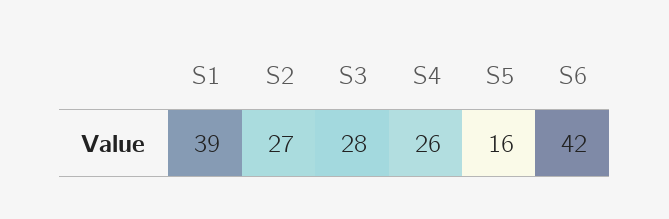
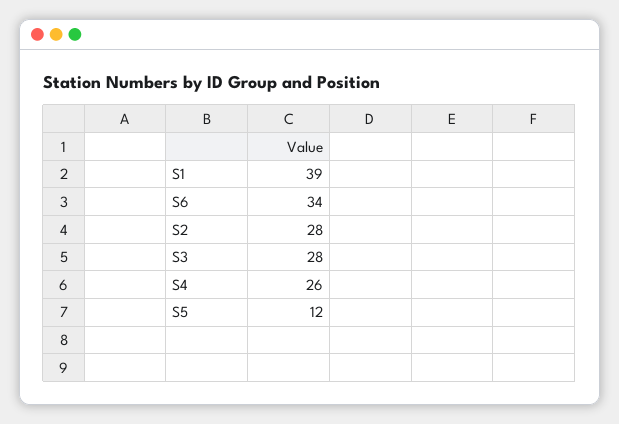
  {
    "S1": 39,
-   "S2": 27,
+   "S2": 28,
    "S3": 28,
    "S4": 26,
-   "S5": 16,
+   "S5": 12,
-   "S6": 42
+   "S6": 34
  }

